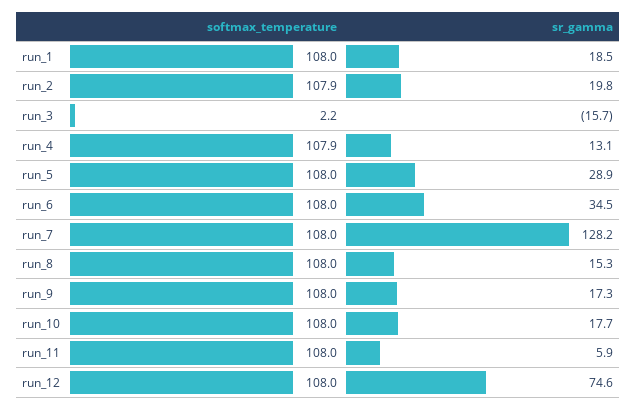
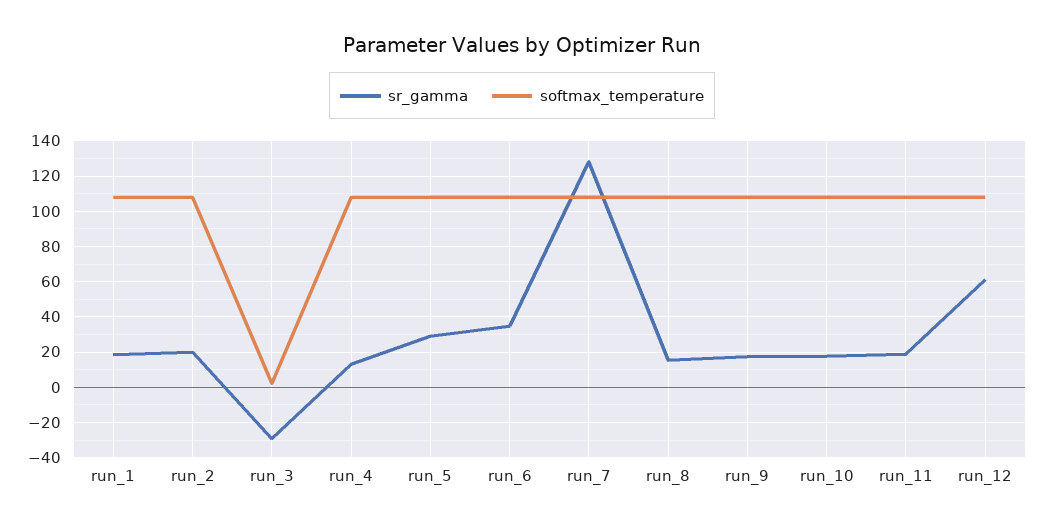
  {
    "softmax_temperature": {
      "run_1": 108,
      "run_2": 107.9,
      "run_3": 2.2,
      "run_4": 107.9,
      "run_5": 108,
      "run_6": 108,
      "run_7": 108,
      "run_8": 108,
      "run_9": 108,
      "run_10": 108,
      "run_11": 108,
      "run_12": 108
    },
    "sr_gamma": {
      "run_1": 18.5,
      "run_2": 19.8,
-     "run_3": -15.7,
+     "run_3": -30,
      "run_4": 13.1,
      "run_5": 28.9,
      "run_6": 34.5,
      "run_7": 128.2,
      "run_8": 15.3,
      "run_9": 17.3,
      "run_10": 17.7,
-     "run_11": 5.9,
+     "run_11": 20,
-     "run_12": 74.6
+     "run_12": 60
    }
  }

